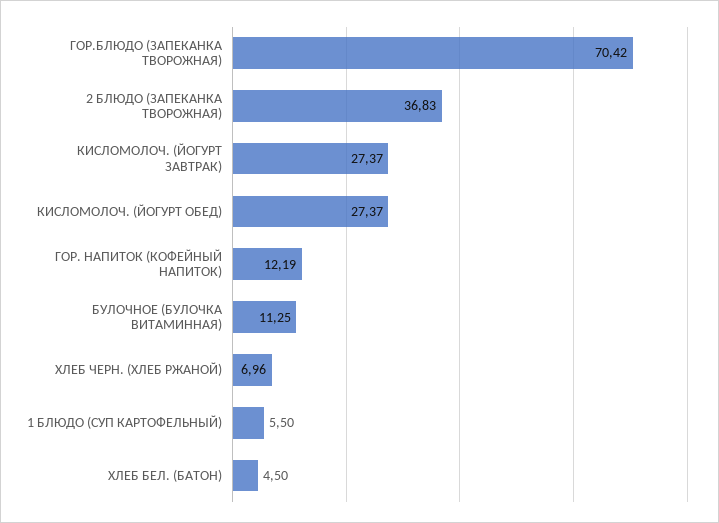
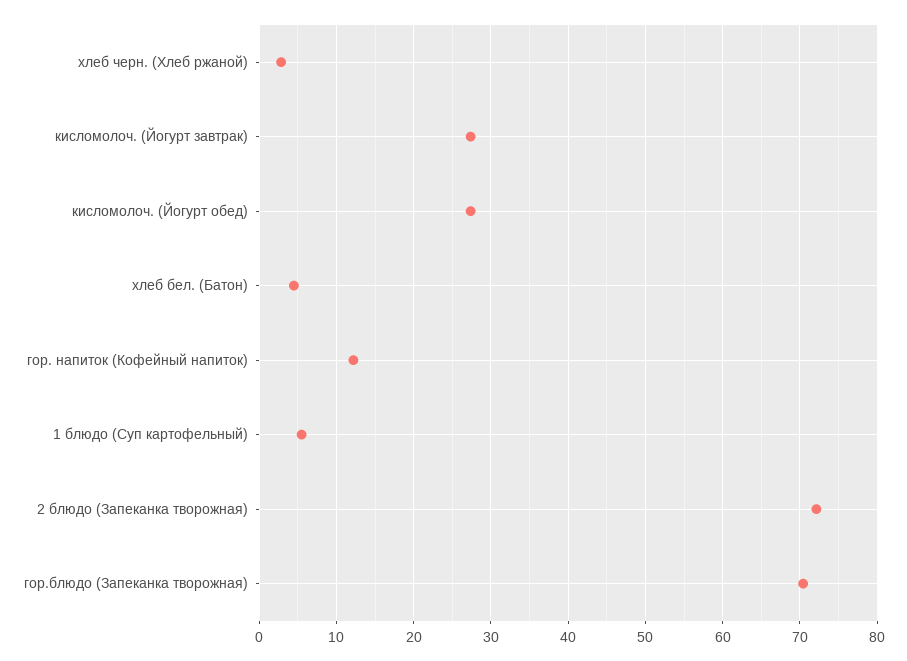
  {
    "ГОР.БЛЮДО (ЗАПЕКАНКА ТВОРОЖНАЯ)": 70.42,
-   "2 БЛЮДО (ЗАПЕКАНКА ТВОРОЖНАЯ)": 36.83,
+   "2 БЛЮДО (ЗАПЕКАНКА ТВОРОЖНАЯ)": 72,
    "КИСЛОМОЛОЧ. (ЙОГУРТ ЗАВТРАК)": 27.37,
    "КИСЛОМОЛОЧ. (ЙОГУРТ ОБЕД)": 27.37,
    "ГОР. НАПИТОК (КОФЕЙНЫЙ НАПИТОК)": 12.19,
-   "БУЛОЧНОЕ (БУЛОЧКА ВИТАМИННАЯ)": 11.25,
-   "ХЛЕБ ЧЕРН. (ХЛЕБ РЖАНОЙ)": 6.96,
+   "ХЛЕБ ЧЕРН. (ХЛЕБ РЖАНОЙ)": 3,
    "1 БЛЮДО (СУП КАРТОФЕЛЬНЫЙ)": 5.5,
    "ХЛЕБ БЕЛ. (БАТОН)": 4.5
  }

